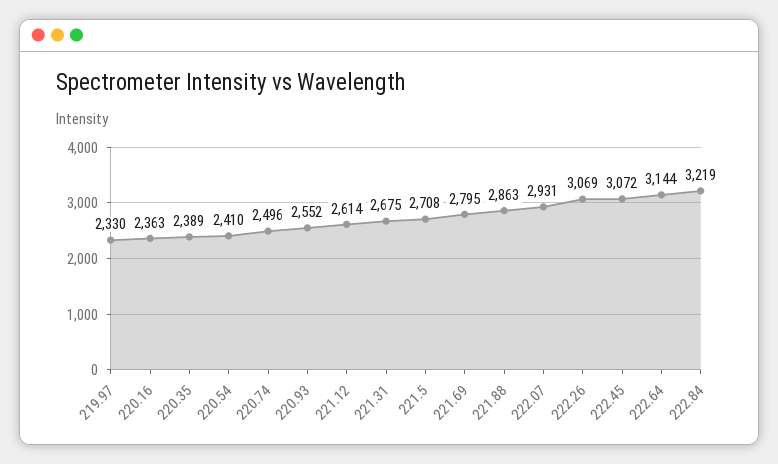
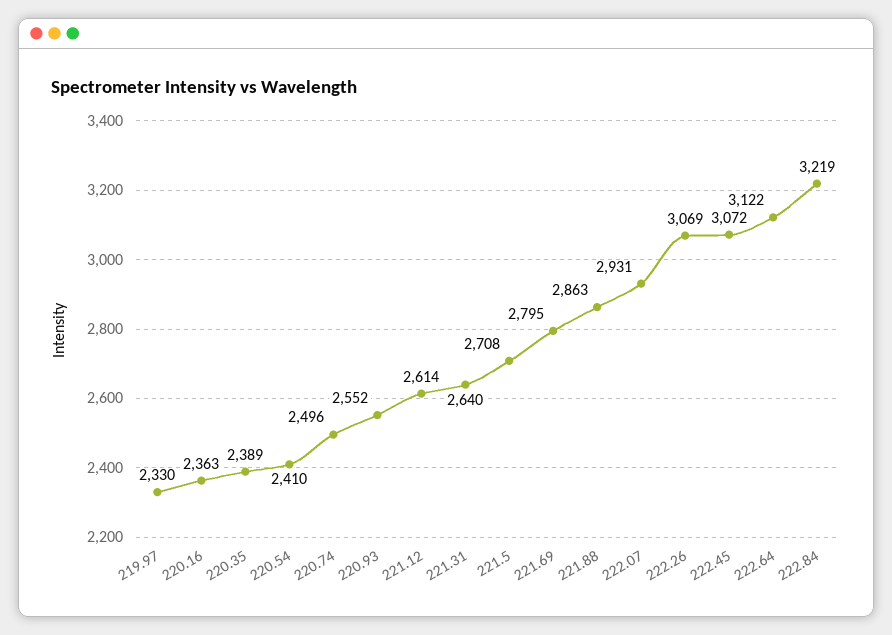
  {
    "219.97": 2330,
    "220.16": 2363,
    "220.35": 2389,
    "220.54": 2410,
    "220.74": 2496,
    "220.93": 2552,
    "221.12": 2614,
-   "221.31": 2675,
+   "221.31": 2640,
    "221.5": 2708,
    "221.69": 2795,
    "221.88": 2863,
    "222.07": 2931,
    "222.26": 3069,
    "222.45": 3072,
-   "222.64": 3144,
+   "222.64": 3122,
    "222.84": 3219
  }

